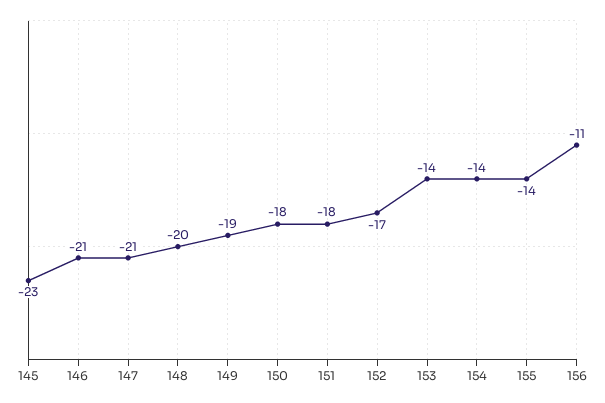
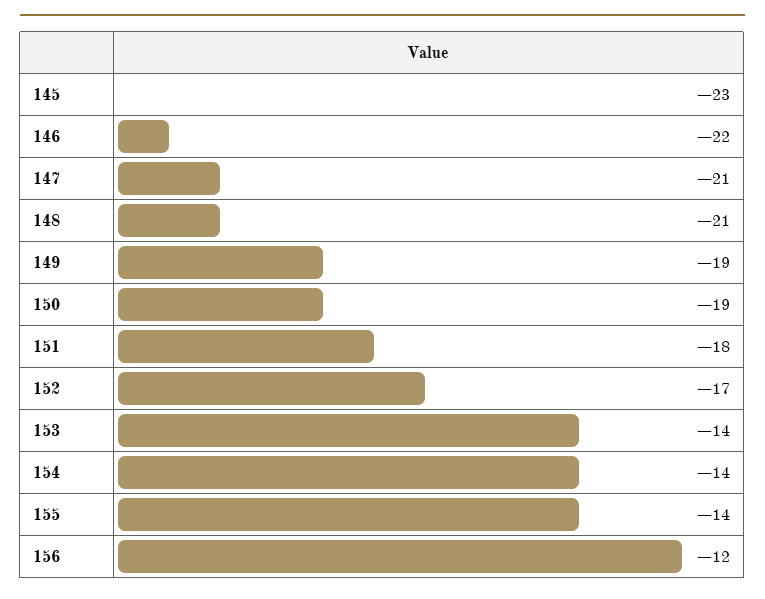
  {
    "145": -23,
-   "146": -21,
+   "146": -22,
    "147": -21,
-   "148": -20,
+   "148": -21,
    "149": -19,
-   "150": -18,
+   "150": -19,
    "151": -18,
    "152": -17,
    "153": -14,
    "154": -14,
    "155": -14,
-   "156": -11
+   "156": -12
  }

